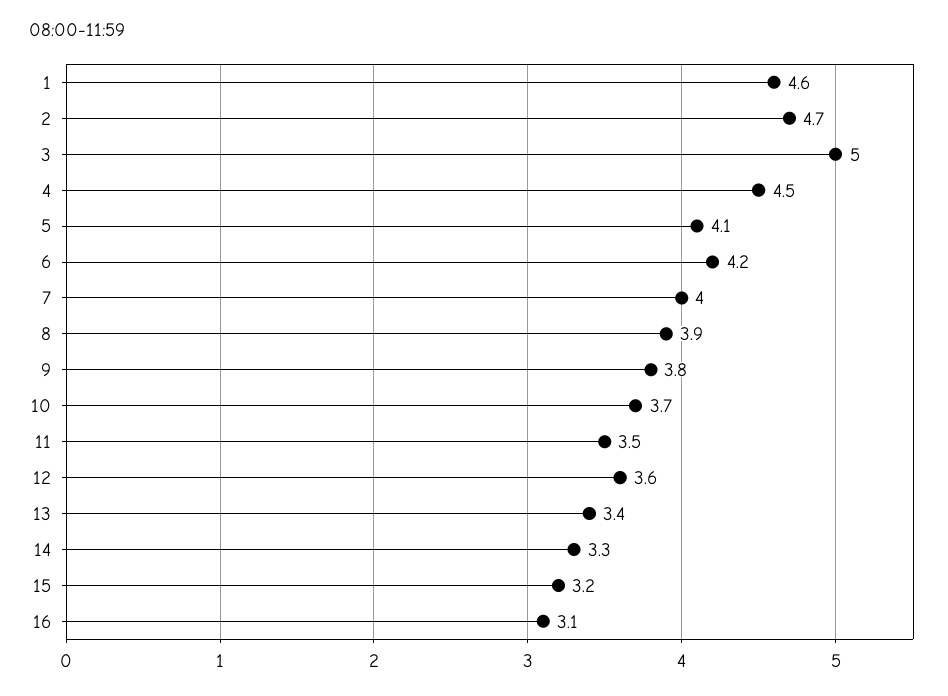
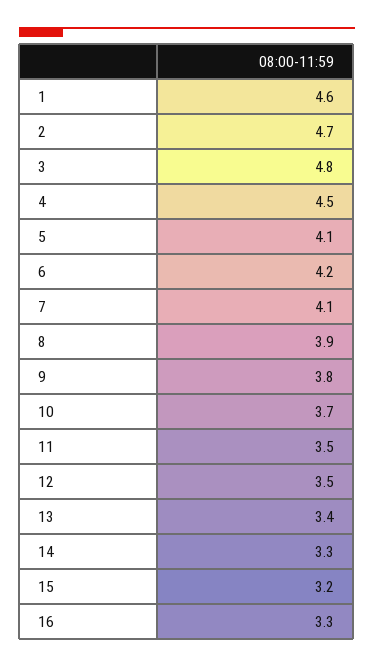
  {
    "1": 4.6,
    "2": 4.7,
-   "3": 5,
+   "3": 4.8,
    "4": 4.5,
    "5": 4.1,
    "6": 4.2,
-   "7": 4,
+   "7": 4.1,
    "8": 3.9,
    "9": 3.8,
    "10": 3.7,
    "11": 3.5,
-   "12": 3.6,
+   "12": 3.5,
    "13": 3.4,
    "14": 3.3,
    "15": 3.2,
-   "16": 3.1
+   "16": 3.3
  }

